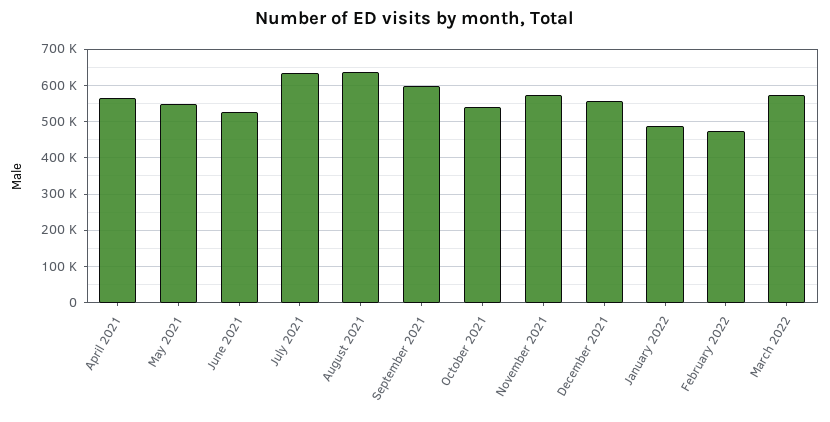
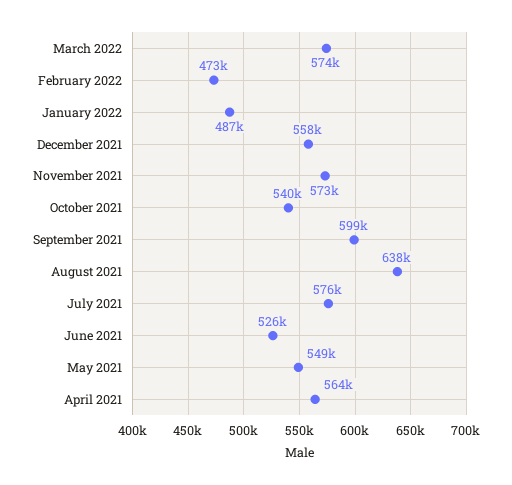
  {
    "April 2021": 564000,
    "May 2021": 549000,
    "June 2021": 526000,
-   "July 2021": 640000,
+   "July 2021": 576000,
    "August 2021": 638000,
    "September 2021": 599000,
    "October 2021": 540000,
    "November 2021": 573000,
    "December 2021": 558000,
    "January 2022": 487000,
    "February 2022": 473000,
    "March 2022": 574000
  }

